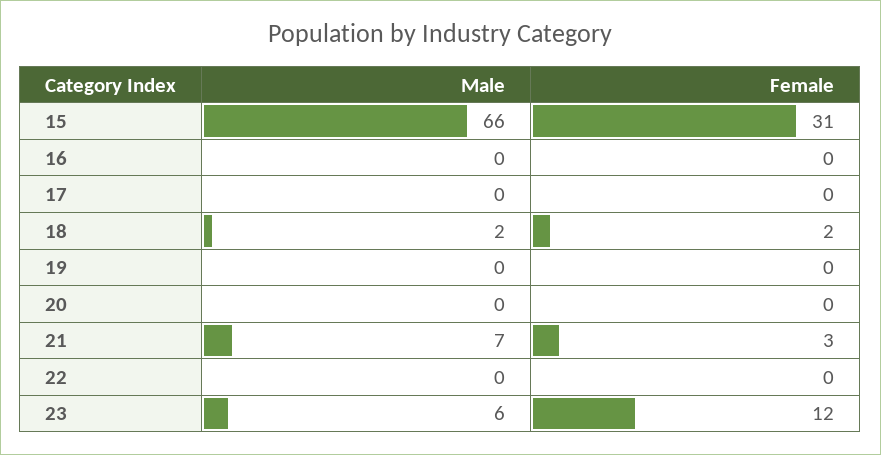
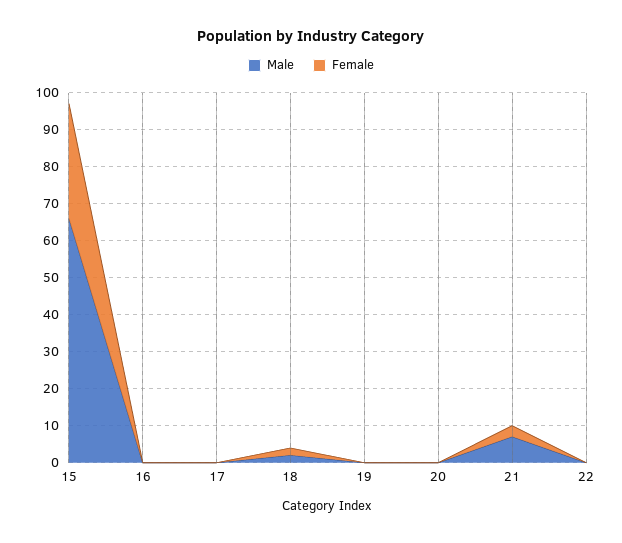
  {
    "Male": {
      "15": 66,
      "16": 0,
      "17": 0,
      "18": 2,
      "19": 0,
      "20": 0,
      "21": 7,
-     "22": 0,
+     "22": 0
-     "23": 6
    },
    "Female": {
      "15": 31,
      "16": 0,
      "17": 0,
      "18": 2,
      "19": 0,
      "20": 0,
      "21": 3,
-     "22": 0,
+     "22": 0
-     "23": 12
    }
  }

